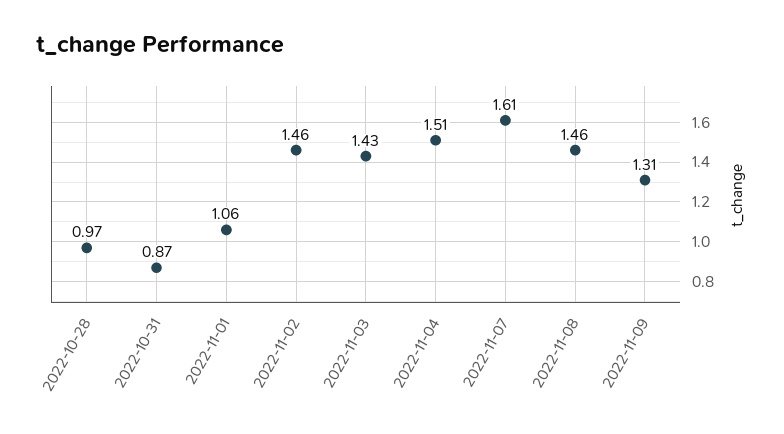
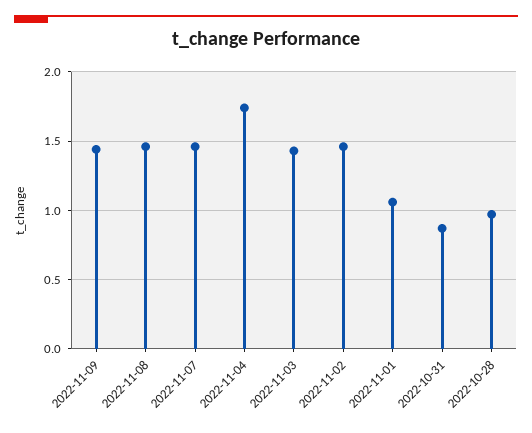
  {
    "2022-10-28": 0.97,
    "2022-10-31": 0.87,
    "2022-11-01": 1.06,
    "2022-11-02": 1.46,
    "2022-11-03": 1.43,
-   "2022-11-04": 1.51,
+   "2022-11-04": 1.75,
-   "2022-11-07": 1.61,
+   "2022-11-07": 1.45,
    "2022-11-08": 1.46,
-   "2022-11-09": 1.31
+   "2022-11-09": 1.45
  }

